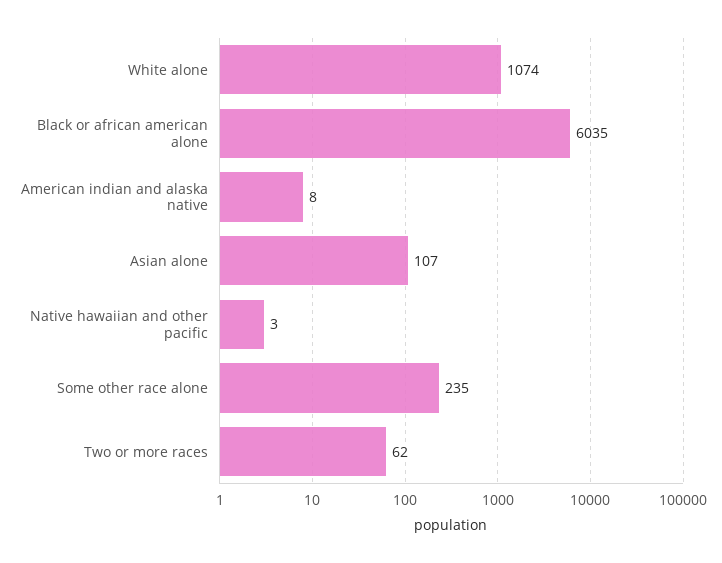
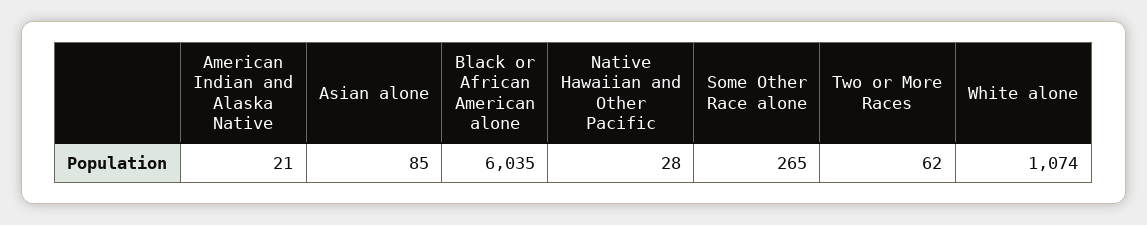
  {
    "White alone": 1074,
    "Black or african american alone": 6035,
-   "American indian and alaska native": 8,
+   "American indian and alaska native": 21,
-   "Asian alone": 107,
+   "Asian alone": 85,
-   "Native hawaiian and other pacific": 3,
+   "Native hawaiian and other pacific": 28,
-   "Some other race alone": 235,
+   "Some other race alone": 265,
    "Two or more races": 62
  }

